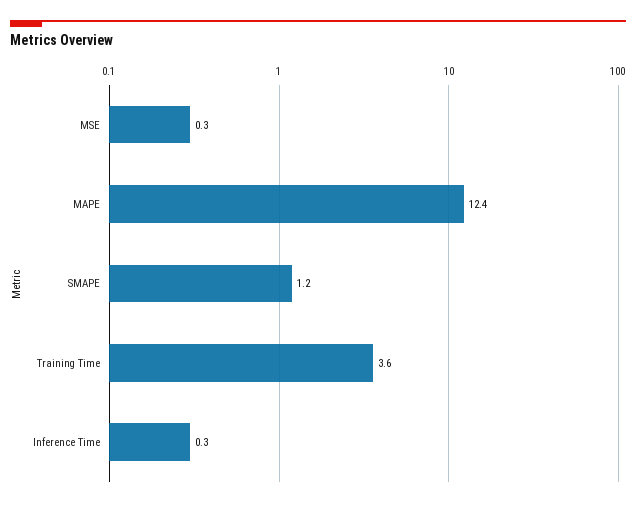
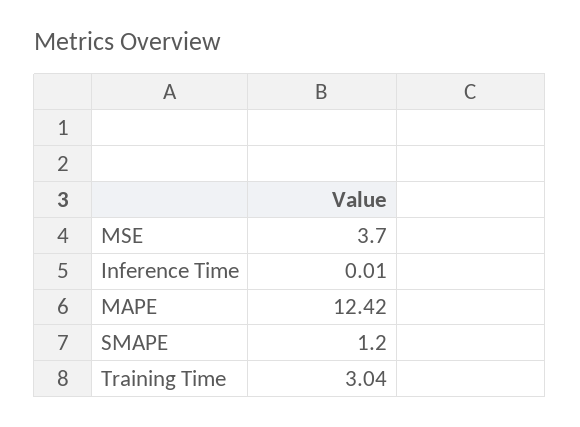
  {
-   "MSE": 0.3,
+   "MSE": 3.7,
    "MAPE": 12.42,
    "SMAPE": 1.2,
-   "Training Time": 3.6,
+   "Training Time": 3.04,
-   "Inference Time": 0.3
+   "Inference Time": 0.01
  }

